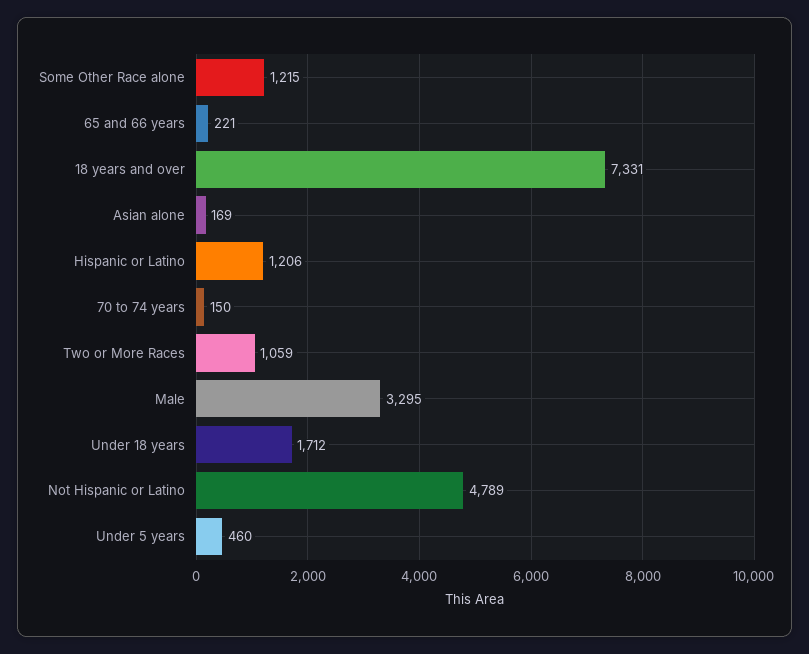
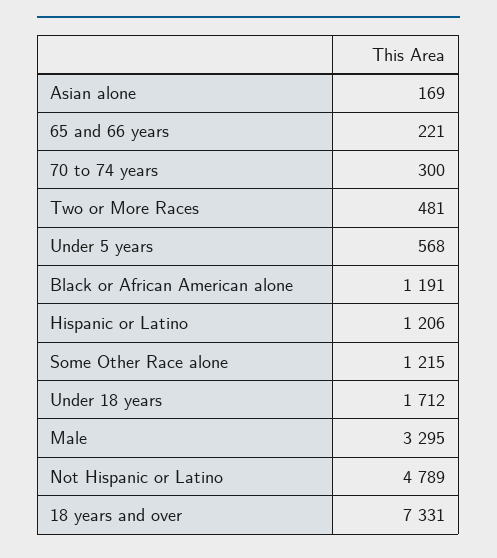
  {
    "Some Other Race alone": 1215,
    "65 and 66 years": 221,
    "18 years and over": 7331,
    "Asian alone": 169,
    "Hispanic or Latino": 1206,
-   "70 to 74 years": 150,
+   "70 to 74 years": 300,
-   "Two or More Races": 1059,
+   "Two or More Races": 481,
    "Male": 3295,
    "Under 18 years": 1712,
    "Not Hispanic or Latino": 4789,
-   "Under 5 years": 460
+   "Under 5 years": 568,
+   "Black or African American alone": 1191
  }

